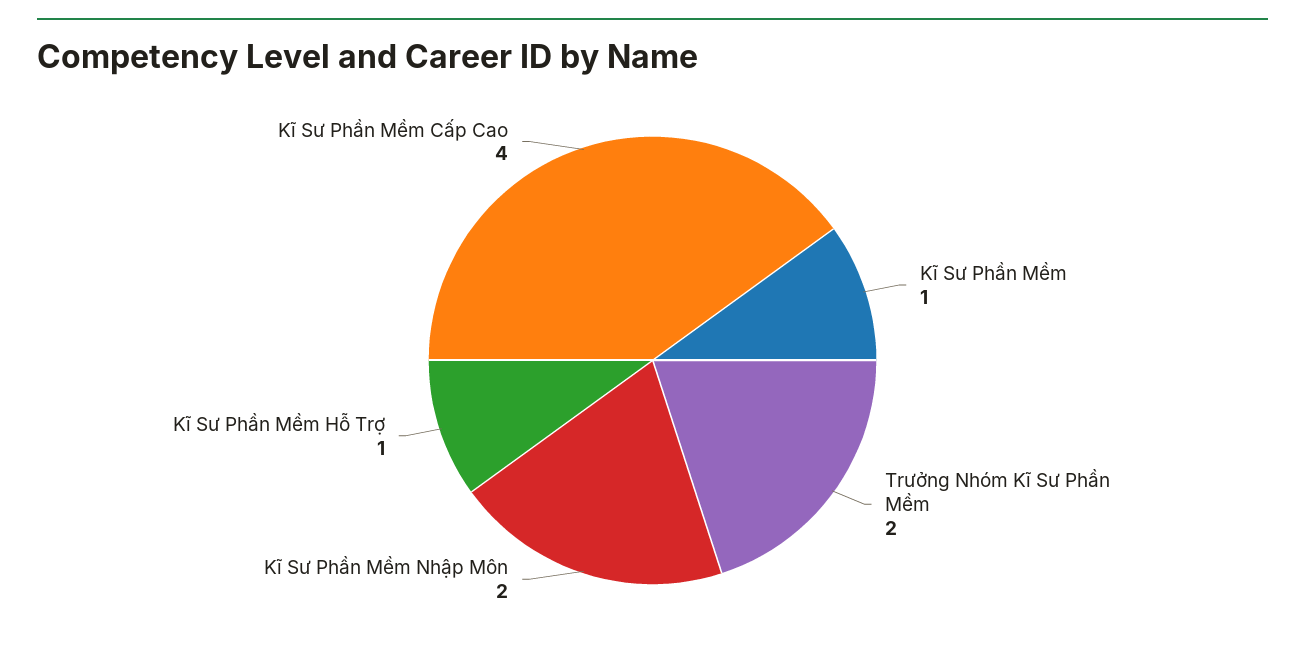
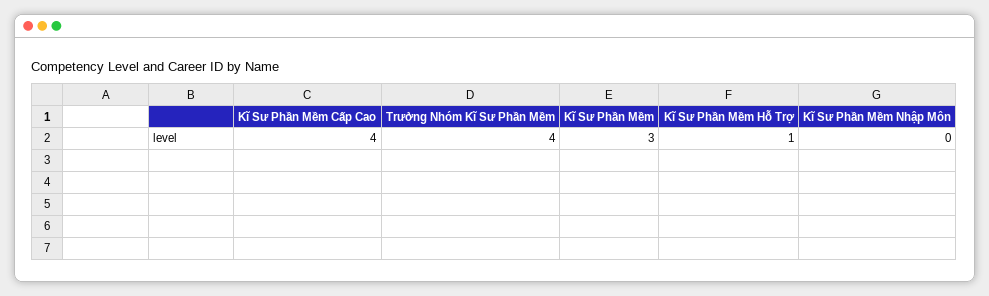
  {
-   "Kĩ Sư Phần Mềm": 1,
+   "Kĩ Sư Phần Mềm": 3,
-   "Trưởng Nhóm Kĩ Sư Phần Mềm": 2,
+   "Trưởng Nhóm Kĩ Sư Phần Mềm": 4,
-   "Kĩ Sư Phần Mềm Nhập Môn": 2,
+   "Kĩ Sư Phần Mềm Nhập Môn": 0,
    "Kĩ Sư Phần Mềm Hỗ Trợ": 1,
    "Kĩ Sư Phần Mềm Cấp Cao": 4
  }

